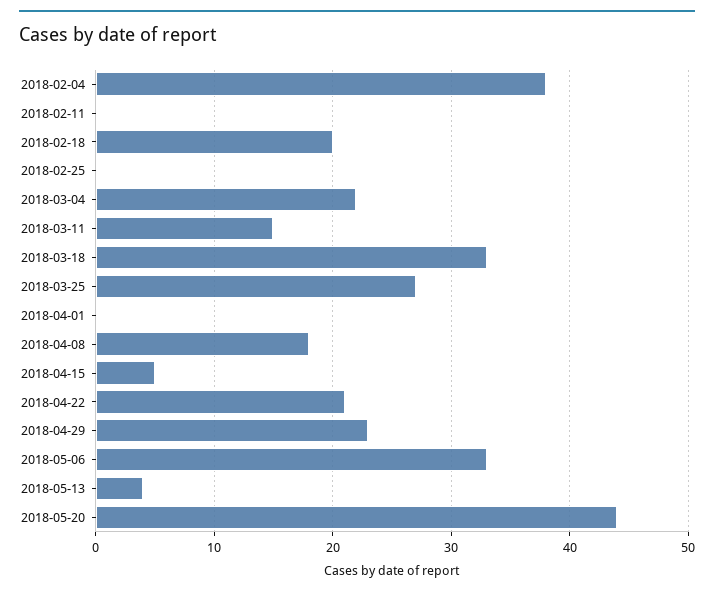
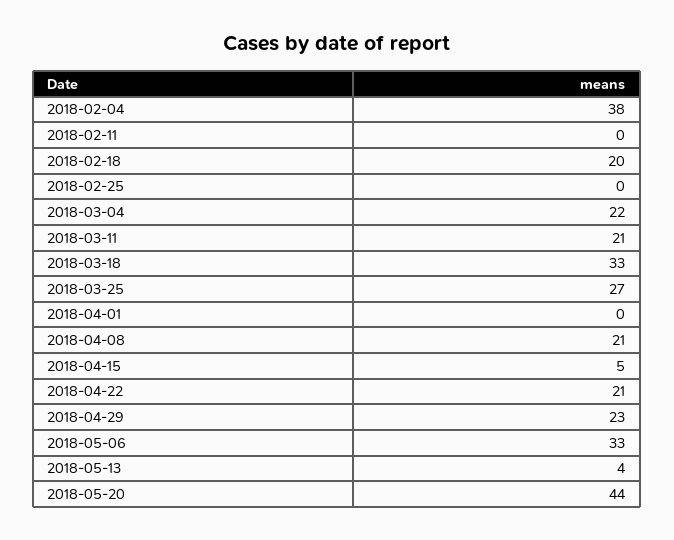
  {
    "2018-02-04": 38,
    "2018-02-11": 0,
    "2018-02-18": 20,
    "2018-02-25": 0,
    "2018-03-04": 22,
-   "2018-03-11": 15,
+   "2018-03-11": 21,
    "2018-03-18": 33,
    "2018-03-25": 27,
    "2018-04-01": 0,
-   "2018-04-08": 18,
+   "2018-04-08": 21,
    "2018-04-15": 5,
    "2018-04-22": 21,
    "2018-04-29": 23,
    "2018-05-06": 33,
    "2018-05-13": 4,
    "2018-05-20": 44
  }

